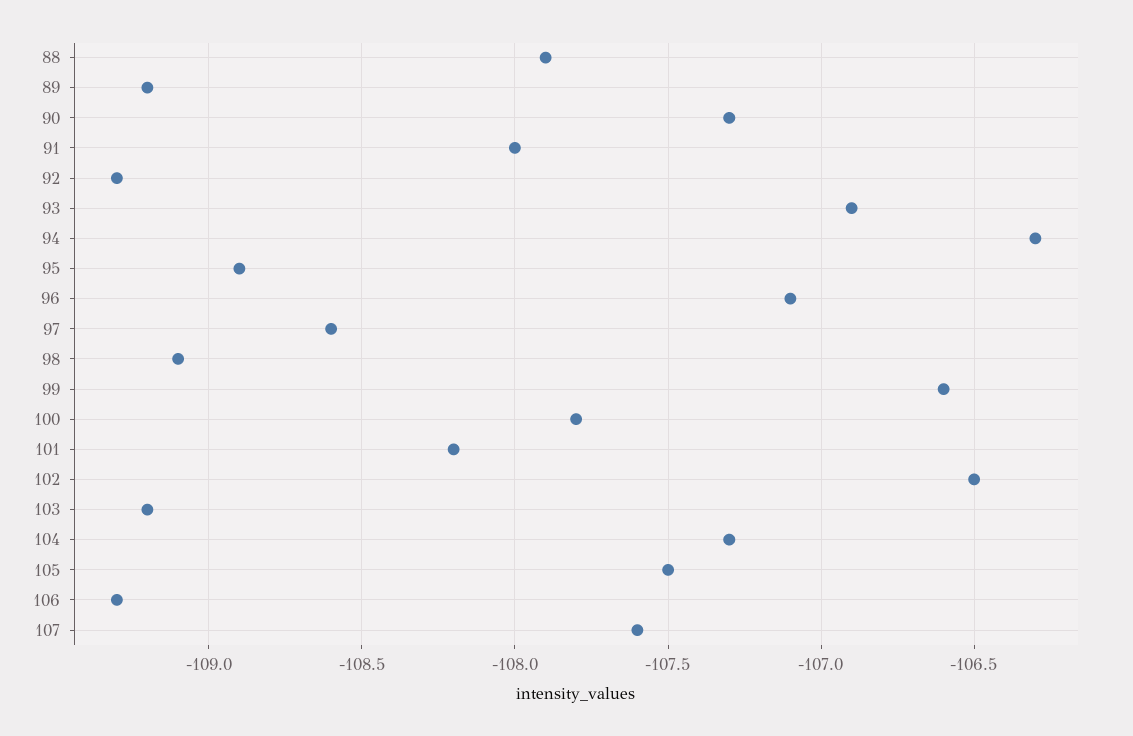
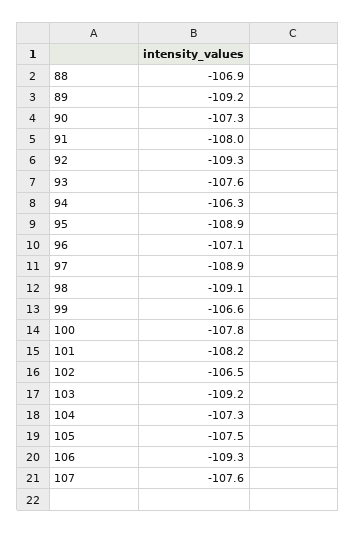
  {
-   "88": -107.9,
+   "88": -106.9,
    "89": -109.2,
    "90": -107.3,
    "91": -108,
    "92": -109.3,
-   "93": -106.9,
+   "93": -107.6,
    "94": -106.3,
    "95": -108.9,
    "96": -107.1,
-   "97": -108.6,
+   "97": -108.9,
    "98": -109.1,
    "99": -106.6,
    "100": -107.8,
    "101": -108.2,
    "102": -106.5,
    "103": -109.2,
    "104": -107.3,
    "105": -107.5,
    "106": -109.3,
    "107": -107.6
  }

